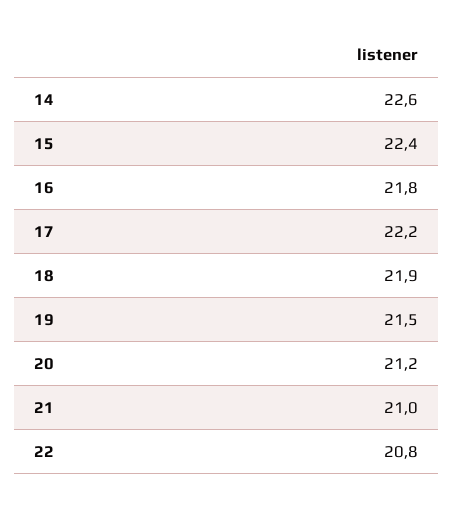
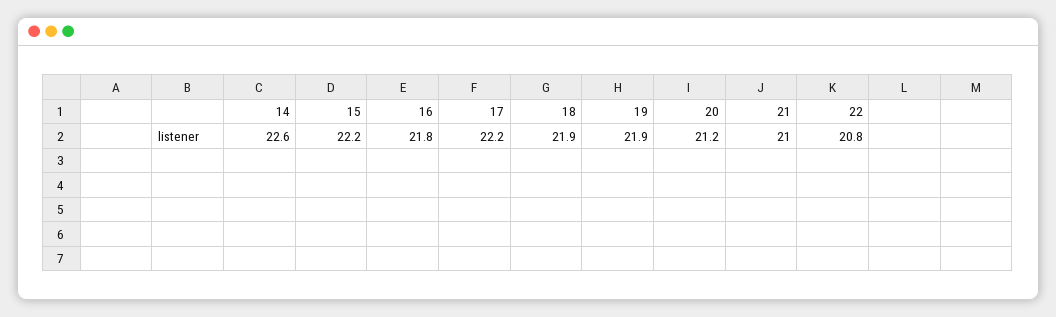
  {
    "14": 22.6,
-   "15": 22.4,
+   "15": 22.2,
    "16": 21.8,
    "17": 22.2,
    "18": 21.9,
-   "19": 21.5,
+   "19": 21.9,
    "20": 21.2,
    "21": 21,
    "22": 20.8
  }

